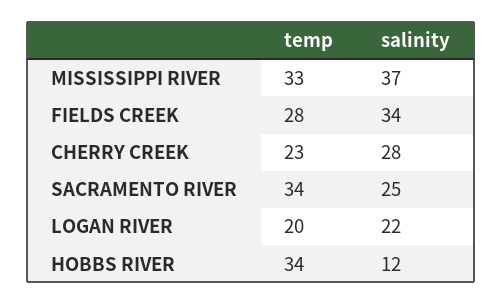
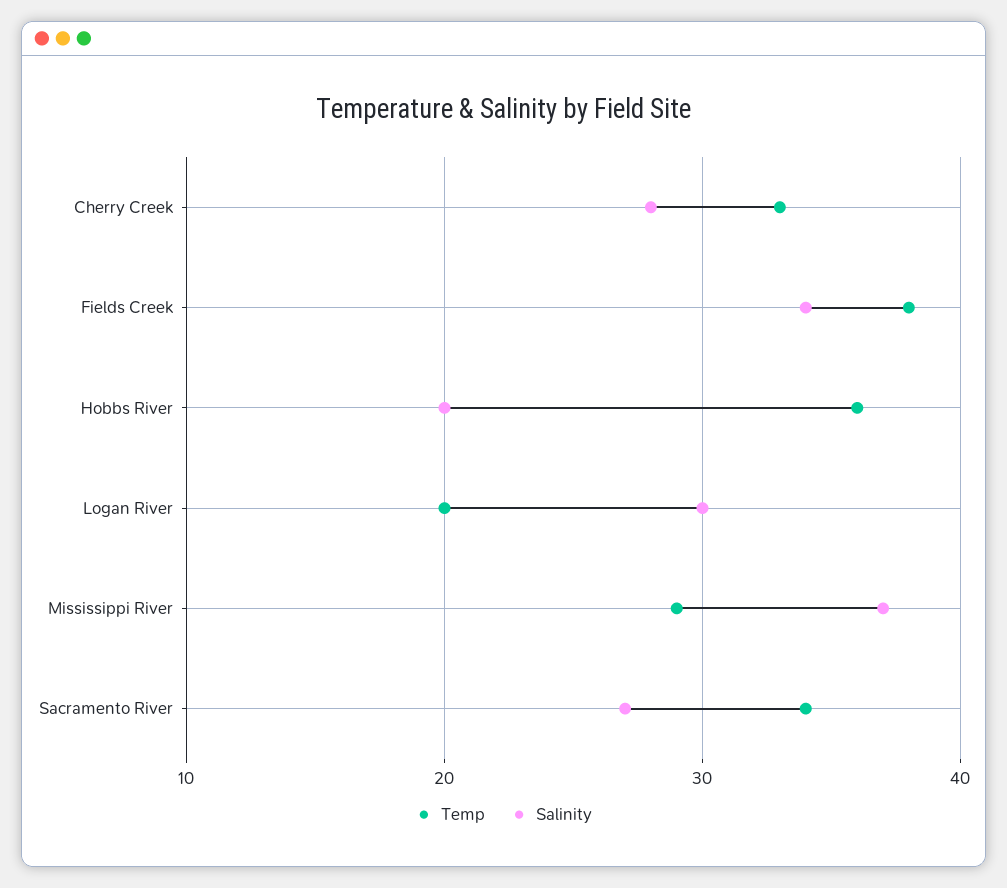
  {
    "temp": {
-     "MISSISSIPPI RIVER": 33,
+     "MISSISSIPPI RIVER": 29,
-     "FIELDS CREEK": 28,
+     "FIELDS CREEK": 38,
-     "CHERRY CREEK": 23,
+     "CHERRY CREEK": 33,
      "SACRAMENTO RIVER": 34,
      "LOGAN RIVER": 20,
-     "HOBBS RIVER": 34
+     "HOBBS RIVER": 36
    },
    "salinity": {
      "MISSISSIPPI RIVER": 37,
      "FIELDS CREEK": 34,
      "CHERRY CREEK": 28,
-     "SACRAMENTO RIVER": 25,
+     "SACRAMENTO RIVER": 27,
-     "LOGAN RIVER": 22,
+     "LOGAN RIVER": 30,
-     "HOBBS RIVER": 12
+     "HOBBS RIVER": 20
    }
  }

